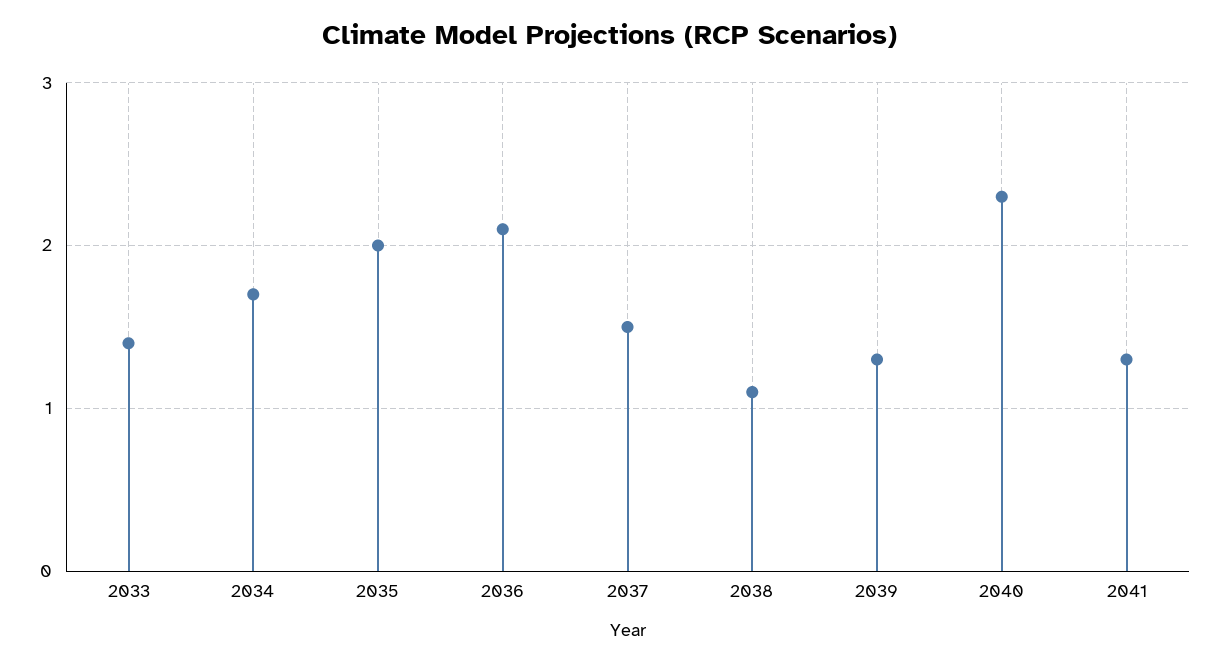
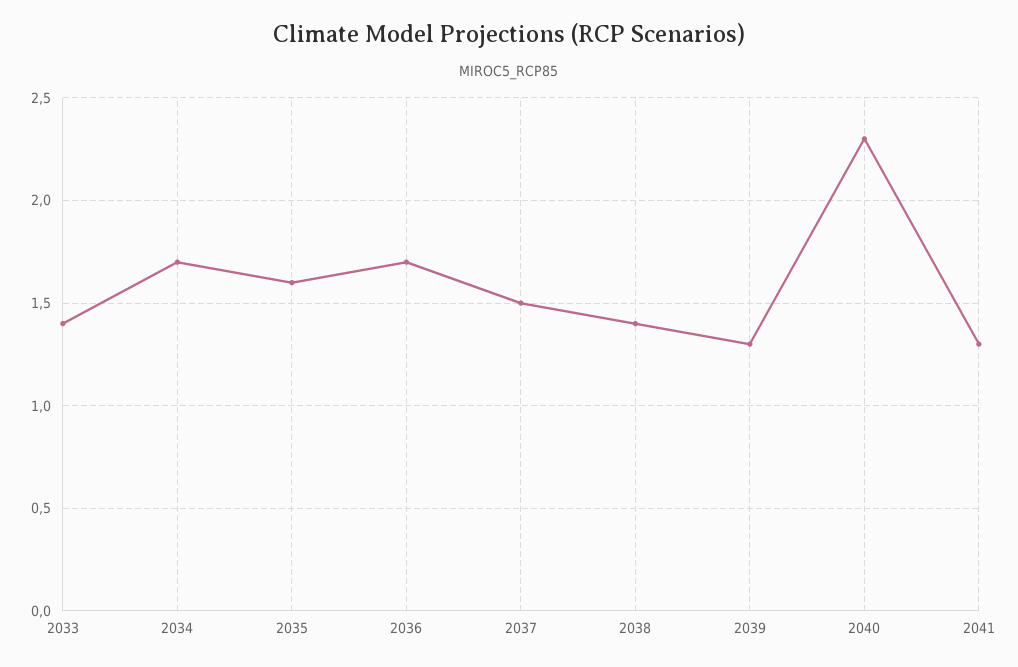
  {
    "2033": 1.4,
    "2034": 1.7,
-   "2035": 2,
+   "2035": 1.6,
-   "2036": 2.1,
+   "2036": 1.7,
    "2037": 1.5,
-   "2038": 1.1,
+   "2038": 1.4,
    "2039": 1.3,
    "2040": 2.3,
    "2041": 1.3
  }

